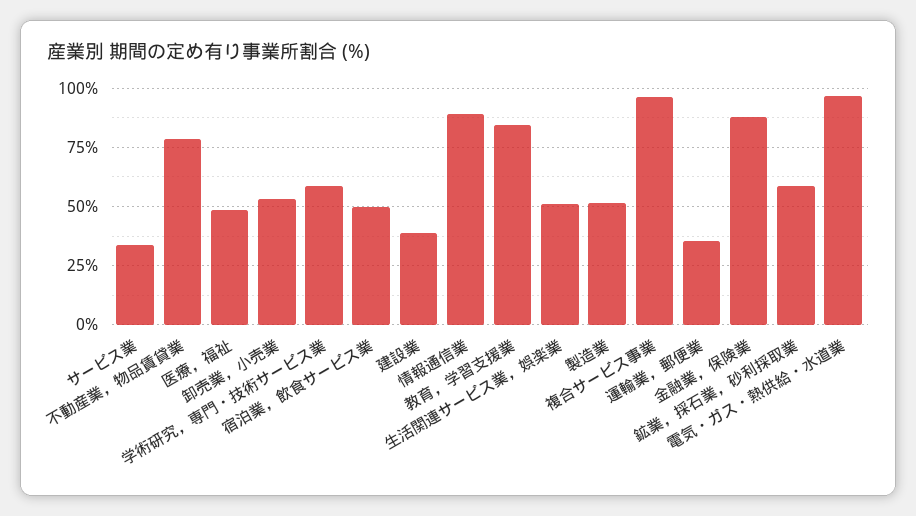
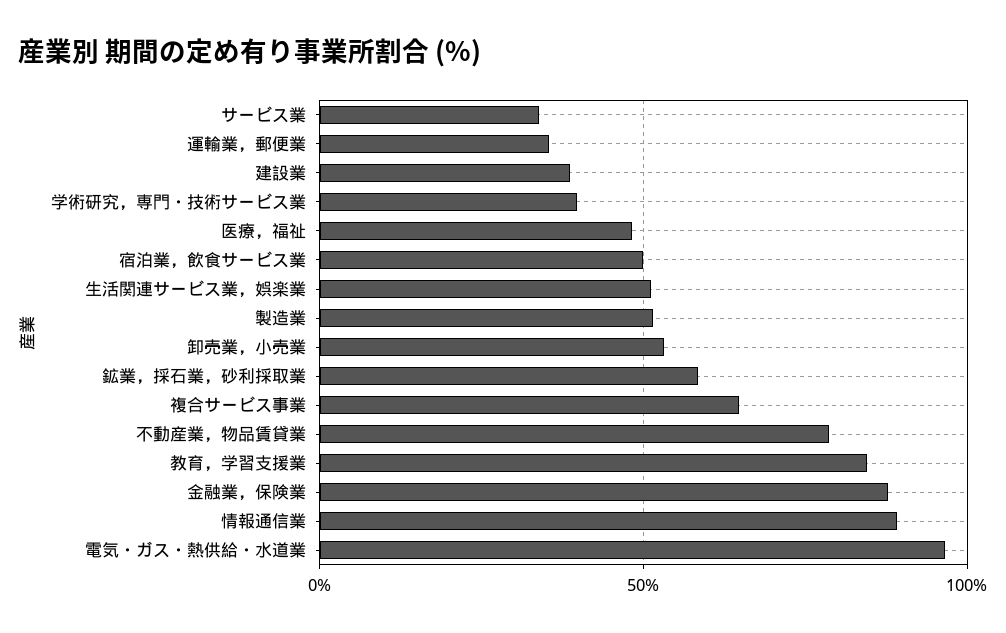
  {
    "サービス業": 35,
    "不動産業，物品賃貸業": 80,
    "医療，福祉": 50,
    "卸売業，小売業": 55,
-   "学術研究，専門・技術サービス業": 60,
+   "学術研究，専門・技術サービス業": 40,
    "宿泊業，飲食サービス業": 50,
    "建設業": 40,
    "情報通信業": 90,
    "教育，学習支援業": 85,
    "生活関連サービス業，娯楽業": 50,
    "製造業": 50,
-   "複合サービス事業": 95,
+   "複合サービス事業": 65,
    "運輸業，郵便業": 35,
    "金融業，保険業": 90,
    "鉱業，採石業，砂利採取業": 60,
    "電気・ガス・熱供給・水道業": 95
  }

